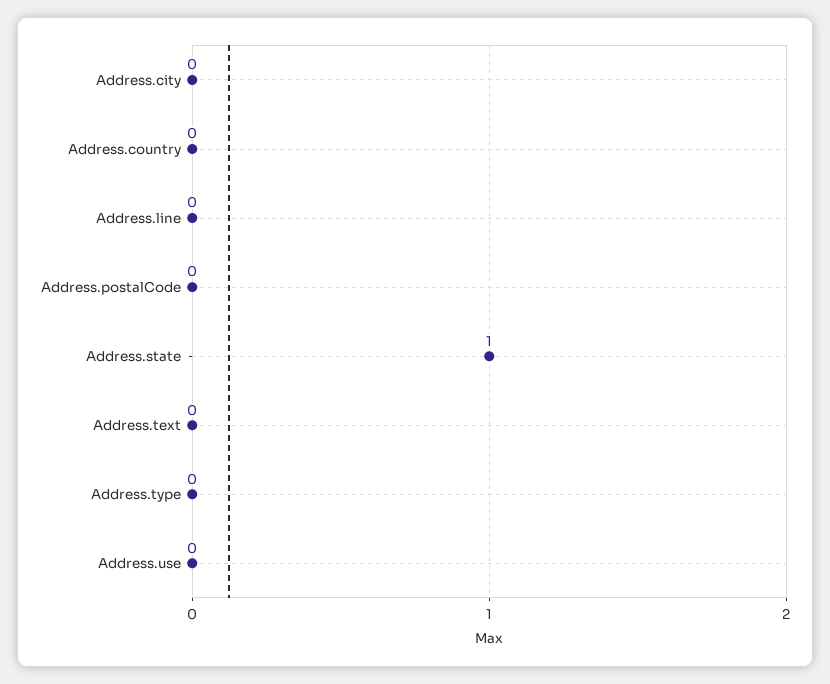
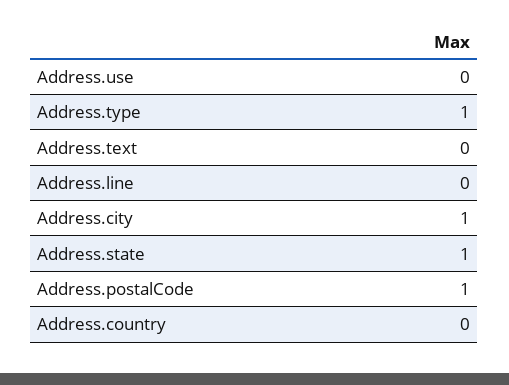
  {
-   "Address.city": 0,
+   "Address.city": 1,
    "Address.country": 0,
    "Address.line": 0,
-   "Address.postalCode": 0,
+   "Address.postalCode": 1,
    "Address.state": 1,
    "Address.text": 0,
-   "Address.type": 0,
+   "Address.type": 1,
    "Address.use": 0
  }

